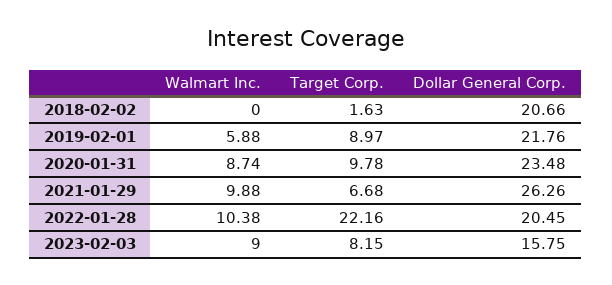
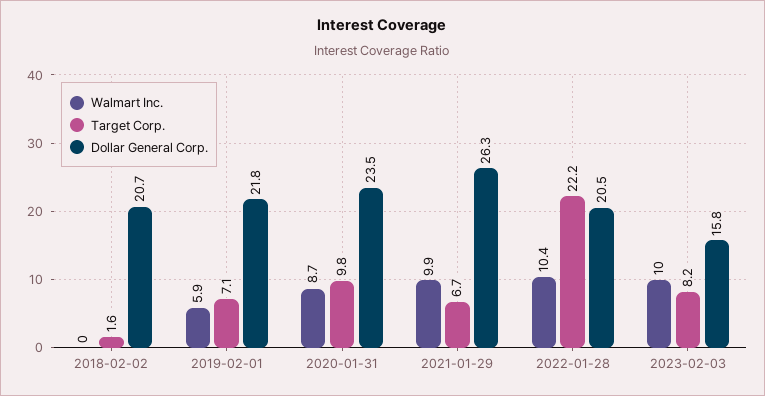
  {
    "Walmart Inc.": {
      "2018-02-02": 0,
      "2019-02-01": 5.88,
      "2020-01-31": 8.74,
      "2021-01-29": 9.88,
      "2022-01-28": 10.38,
-     "2023-02-03": 9
+     "2023-02-03": 10
    },
    "Target Corp.": {
      "2018-02-02": 1.63,
-     "2019-02-01": 8.97,
+     "2019-02-01": 7.1,
      "2020-01-31": 9.78,
      "2021-01-29": 6.68,
      "2022-01-28": 22.16,
      "2023-02-03": 8.15
    },
    "Dollar General Corp.": {
      "2018-02-02": 20.66,
      "2019-02-01": 21.76,
      "2020-01-31": 23.48,
      "2021-01-29": 26.26,
      "2022-01-28": 20.45,
      "2023-02-03": 15.75
    }
  }

